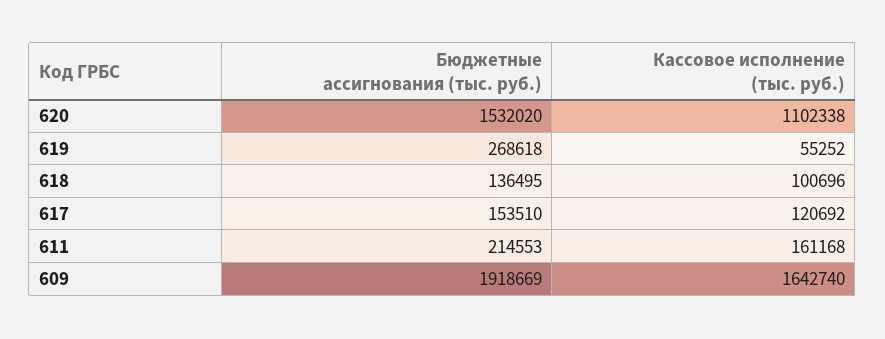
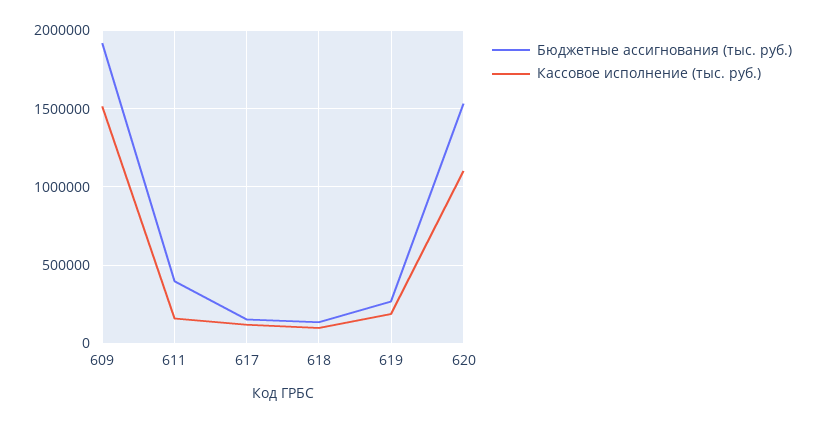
  {
    "Бюджетные ассигнования (тыс. руб.)": {
      "620": 1532020,
      "619": 268618,
      "618": 136495,
      "617": 153510,
-     "611": 214553,
+     "611": 400000,
      "609": 1918669
    },
    "Кассовое исполнение (тыс. руб.)": {
      "620": 1102338,
-     "619": 55252,
+     "619": 200000,
      "618": 100696,
      "617": 120692,
      "611": 161168,
-     "609": 1642740
+     "609": 1500000
    }
  }

